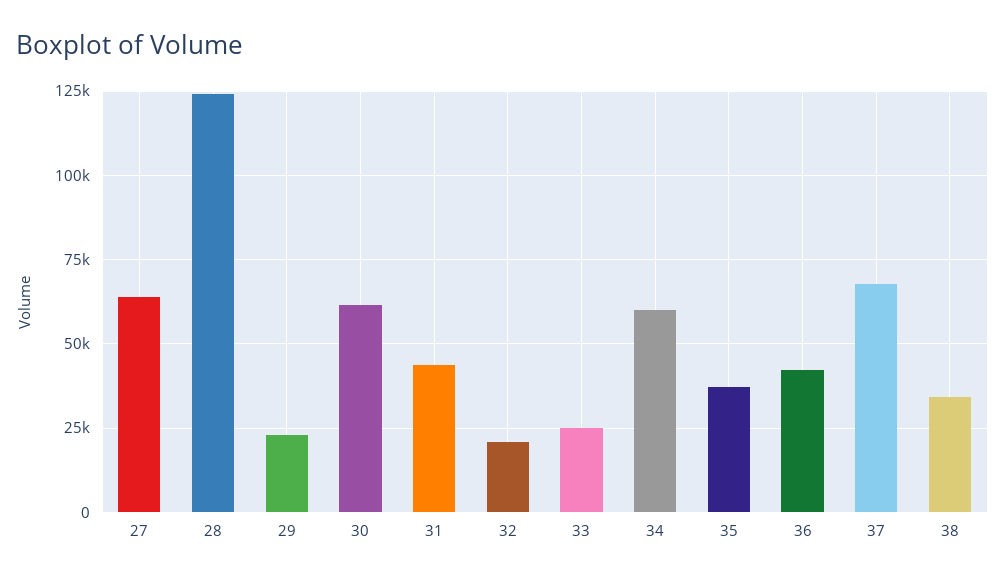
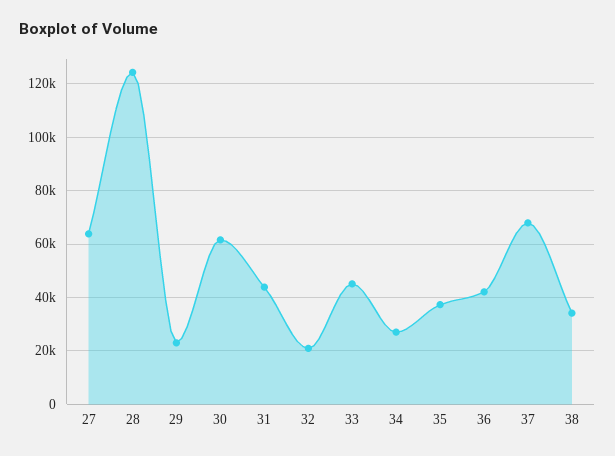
  {
    "27": 65000,
    "28": 125000,
    "29": 22500,
    "30": 62500,
    "31": 45000,
    "32": 20000,
-   "33": 25000,
+   "33": 45000,
-   "34": 60000,
+   "34": 27500,
    "35": 37500,
    "36": 42500,
    "37": 67500,
    "38": 35000
  }

